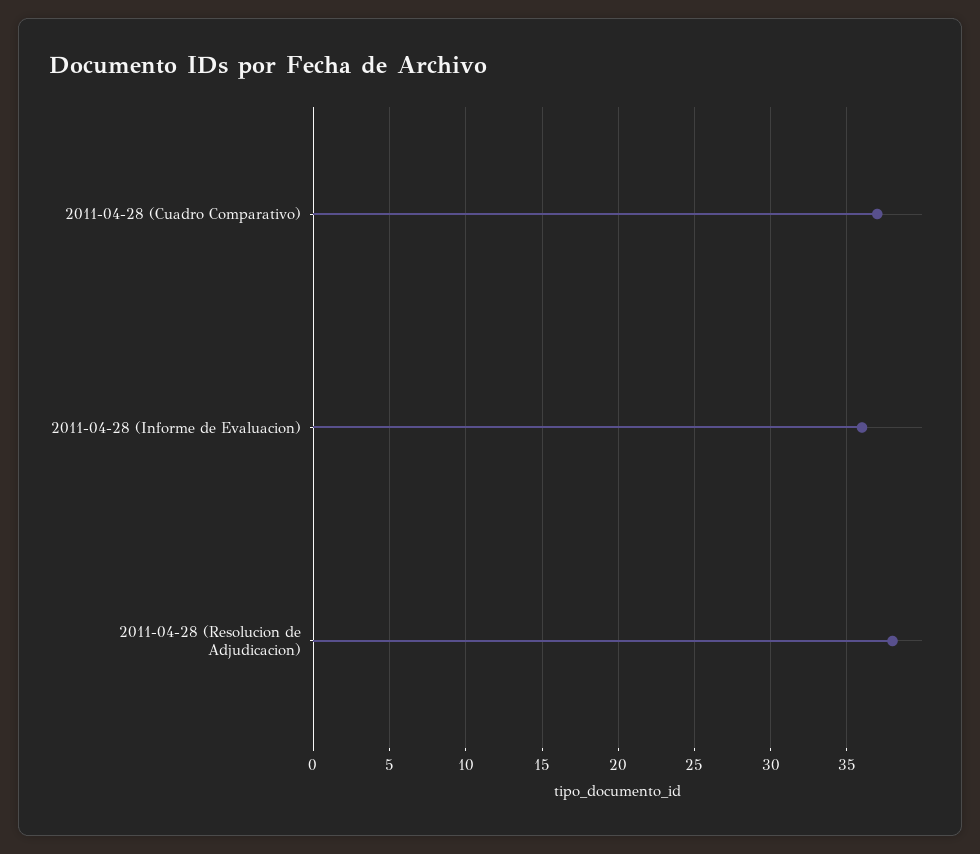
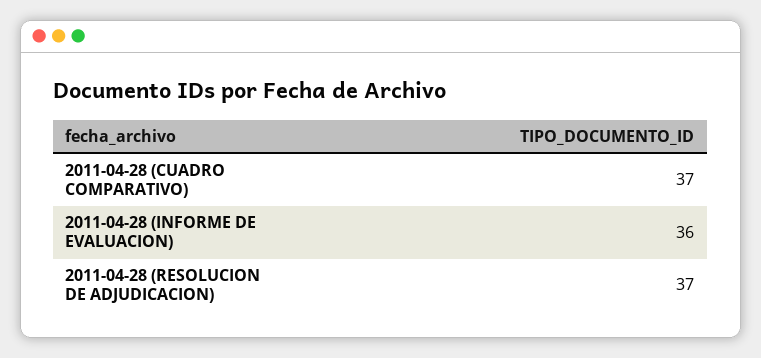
  {
    "2011-04-28 (Cuadro Comparativo)": 37,
    "2011-04-28 (Informe de Evaluacion)": 36,
-   "2011-04-28 (Resolucion de Adjudicacion)": 38
+   "2011-04-28 (Resolucion de Adjudicacion)": 37
  }

